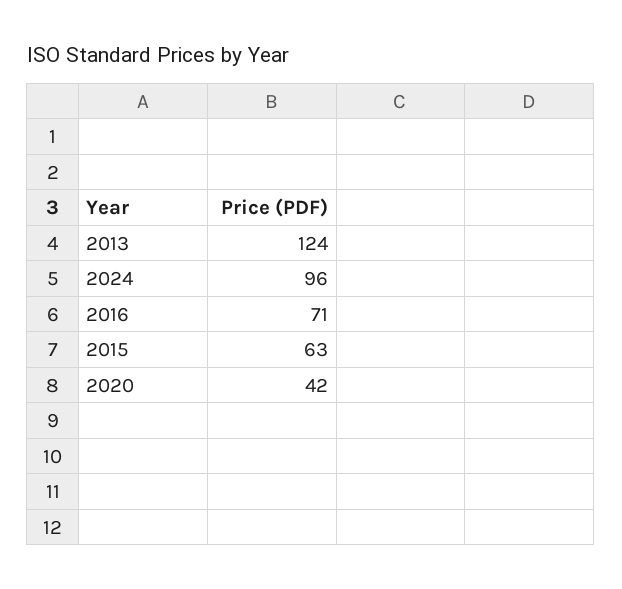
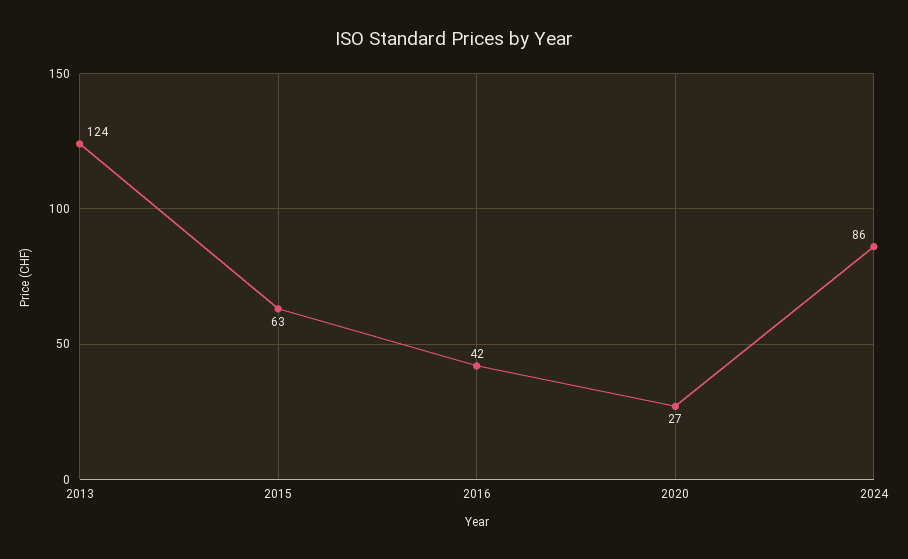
  {
    "2013": 124,
-   "2024": 96,
+   "2024": 86,
-   "2016": 71,
+   "2016": 42,
    "2015": 63,
-   "2020": 42
+   "2020": 27
  }

